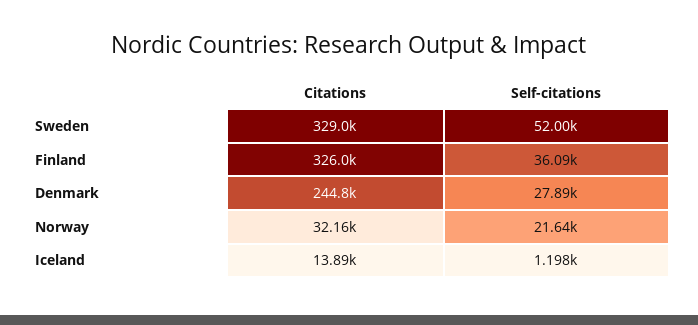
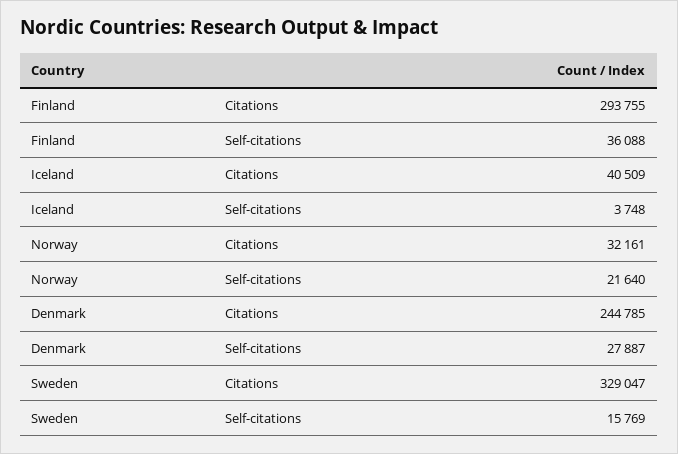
  {
    "Citations": {
      "Sweden": 329047,
-     "Finland": 326000,
+     "Finland": 293755,
      "Denmark": 244785,
      "Norway": 32161,
-     "Iceland": 13890
+     "Iceland": 40509
    },
    "Self-citations": {
-     "Sweden": 52000,
+     "Sweden": 15769,
      "Finland": 36088,
      "Denmark": 27887,
      "Norway": 21640,
-     "Iceland": 1198
+     "Iceland": 3748
    }
  }

